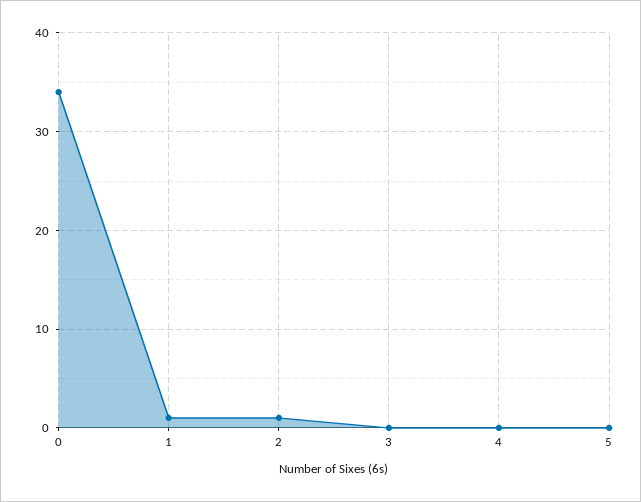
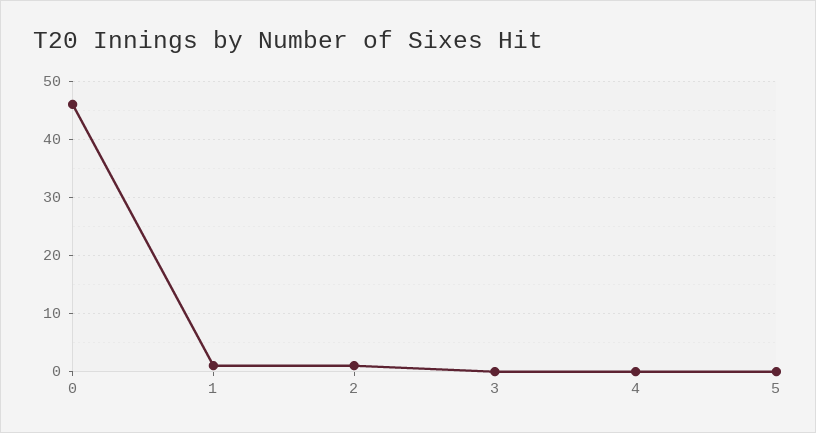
  {
-   "0": 34,
+   "0": 45,
    "1": 1,
    "2": 1,
    "3": 0,
    "4": 0,
    "5": 0
  }

